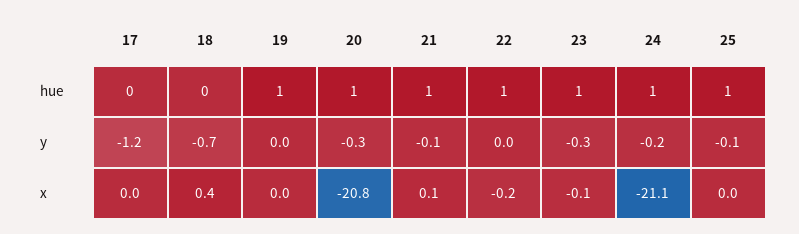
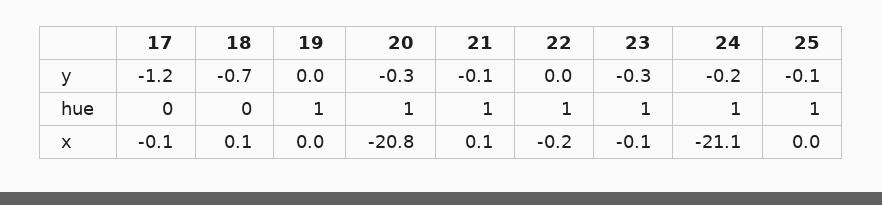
  {
    "17": {
      "hue": 0,
      "y": -1.2,
-     "x": 0
+     "x": -0.1
    },
    "18": {
      "hue": 0,
      "y": -0.7,
-     "x": 0.4
+     "x": 0.1
    },
    "19": {
      "hue": 1,
      "y": 0,
      "x": 0
    },
    "20": {
      "hue": 1,
      "y": -0.3,
      "x": -20.8
    },
    "21": {
      "hue": 1,
      "y": -0.1,
      "x": 0.1
    },
    "22": {
      "hue": 1,
      "y": 0,
      "x": -0.2
    },
    "23": {
      "hue": 1,
      "y": -0.3,
      "x": -0.1
    },
    "24": {
      "hue": 1,
      "y": -0.2,
      "x": -21.1
    },
    "25": {
      "hue": 1,
      "y": -0.1,
      "x": 0
    }
  }

